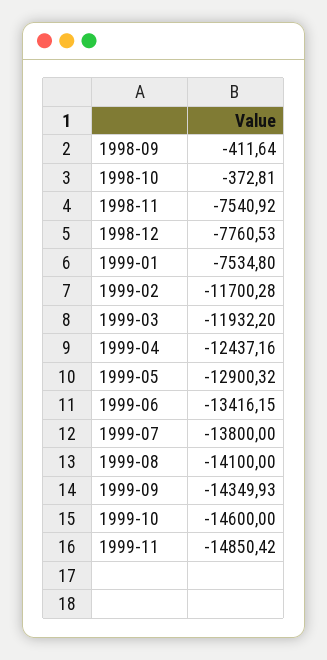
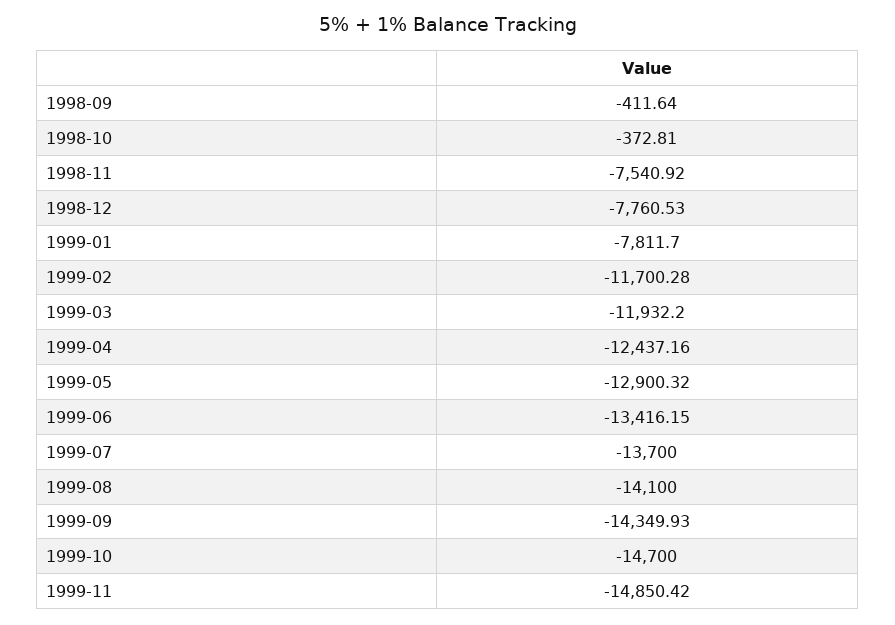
  {
    "1998-09": -411.64,
    "1998-10": -372.81,
    "1998-11": -7540.92,
    "1998-12": -7760.53,
-   "1999-01": -7534.8,
+   "1999-01": -7811.7,
    "1999-02": -11700.28,
    "1999-03": -11932.2,
    "1999-04": -12437.16,
    "1999-05": -12900.32,
    "1999-06": -13416.15,
-   "1999-07": -13800,
+   "1999-07": -13700,
    "1999-08": -14100,
    "1999-09": -14349.93,
-   "1999-10": -14600,
+   "1999-10": -14700,
    "1999-11": -14850.42
  }

